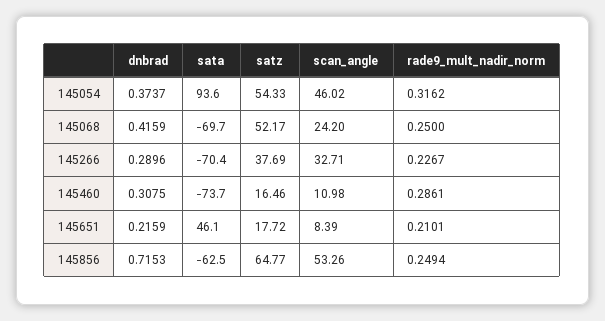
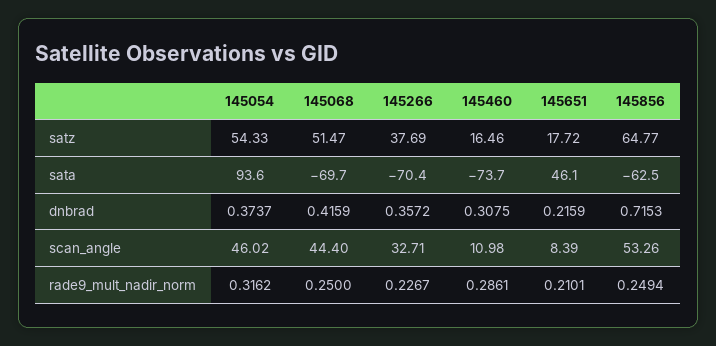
  {
    "dnbrad": {
      "145054": 0.3737,
      "145068": 0.4159,
-     "145266": 0.2896,
+     "145266": 0.3572,
      "145460": 0.3075,
      "145651": 0.2159,
      "145856": 0.7153
    },
    "sata": {
      "145054": 93.6,
      "145068": -69.7,
      "145266": -70.4,
      "145460": -73.7,
      "145651": 46.1,
      "145856": -62.5
    },
    "satz": {
      "145054": 54.33,
-     "145068": 52.17,
+     "145068": 51.47,
      "145266": 37.69,
      "145460": 16.46,
      "145651": 17.72,
      "145856": 64.77
    },
    "scan_angle": {
      "145054": 46.02,
-     "145068": 24.2,
+     "145068": 44.4,
      "145266": 32.71,
      "145460": 10.98,
      "145651": 8.39,
      "145856": 53.26
    },
    "rade9_mult_nadir_norm": {
      "145054": 0.3162,
      "145068": 0.25,
      "145266": 0.2267,
      "145460": 0.2861,
      "145651": 0.2101,
      "145856": 0.2494
    }
  }

